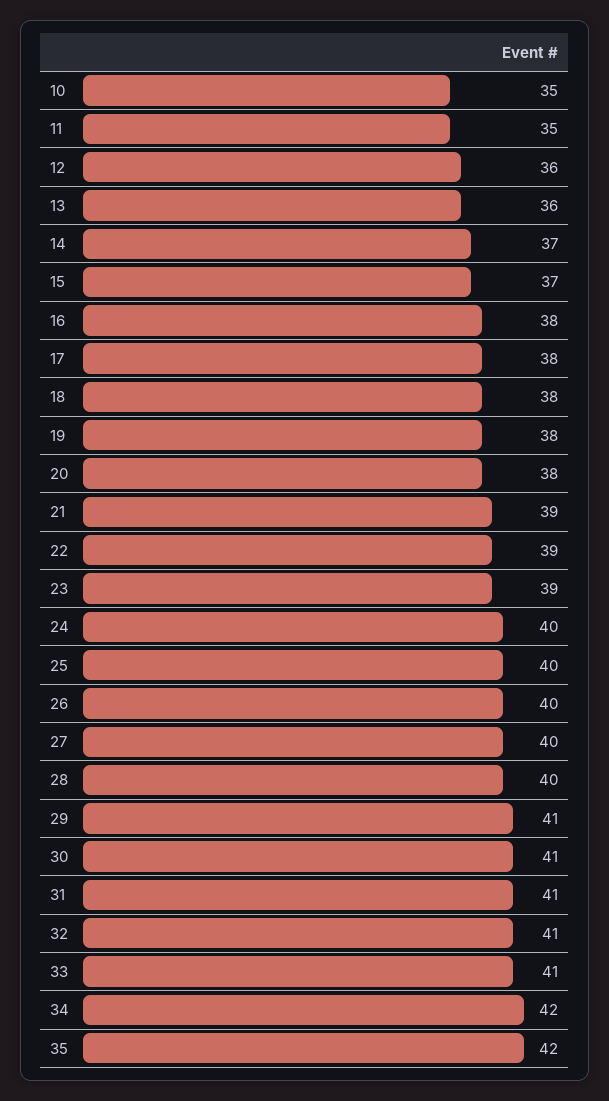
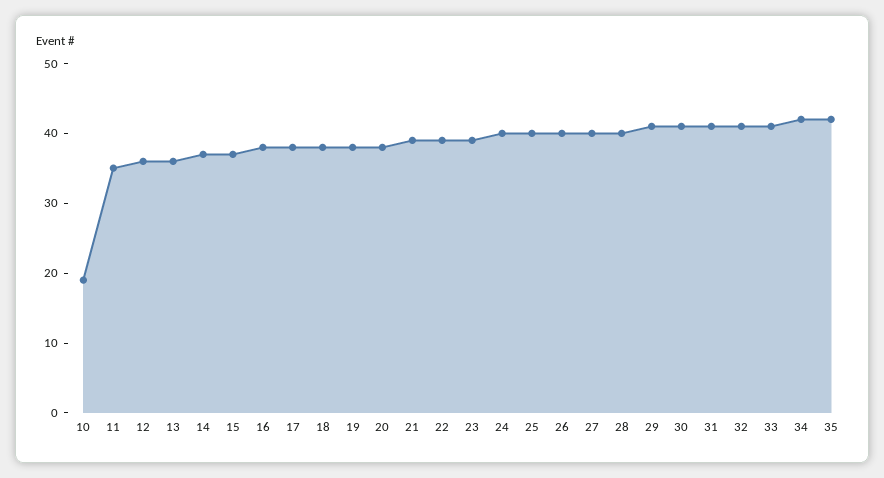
  {
-   "10": 35,
+   "10": 20,
    "11": 35,
    "12": 36,
    "13": 36,
    "14": 37,
    "15": 37,
    "16": 38,
    "17": 38,
    "18": 38,
    "19": 38,
    "20": 38,
    "21": 39,
    "22": 39,
    "23": 39,
    "24": 40,
    "25": 40,
    "26": 40,
    "27": 40,
    "28": 40,
    "29": 41,
    "30": 41,
    "31": 41,
    "32": 41,
    "33": 41,
    "34": 42,
    "35": 42
  }

